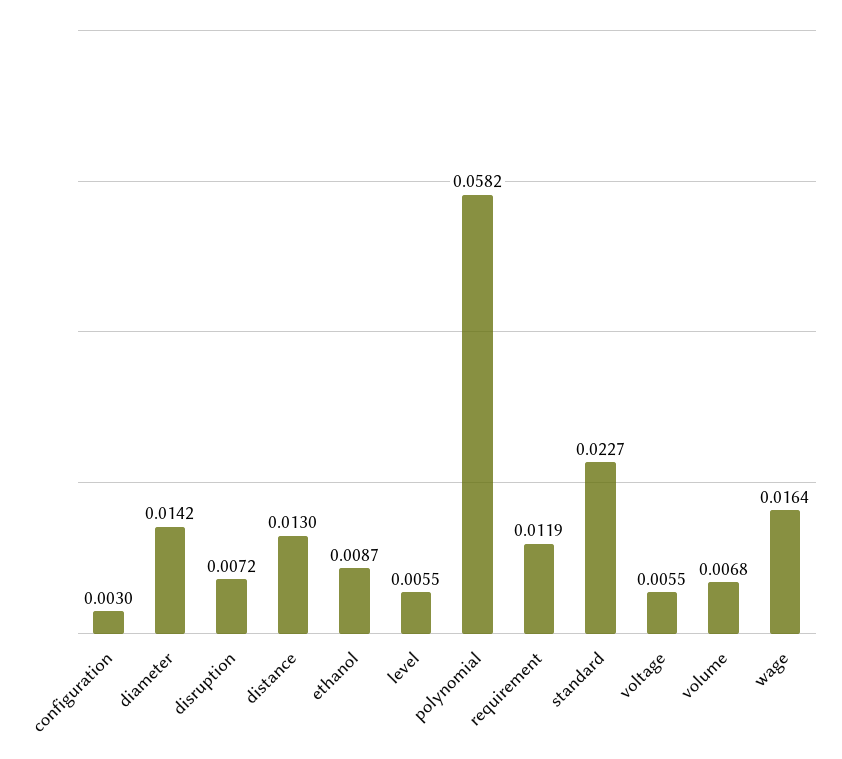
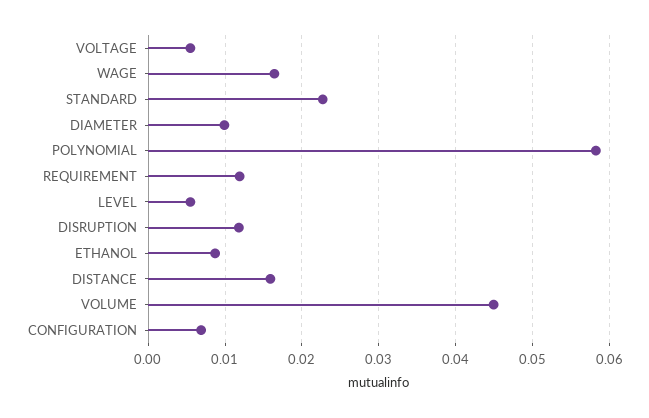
  {
-   "configuration": 0.003,
+   "configuration": 0.007,
-   "diameter": 0.0142,
+   "diameter": 0.01,
-   "disruption": 0.0072,
+   "disruption": 0.012,
-   "distance": 0.013,
+   "distance": 0.016,
    "ethanol": 0.0087,
    "level": 0.0055,
    "polynomial": 0.0582,
    "requirement": 0.0119,
    "standard": 0.0227,
    "voltage": 0.0055,
-   "volume": 0.0068,
+   "volume": 0.045,
    "wage": 0.0164
  }

